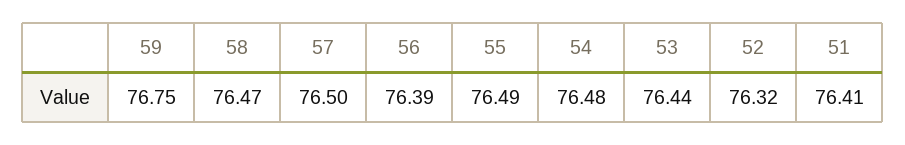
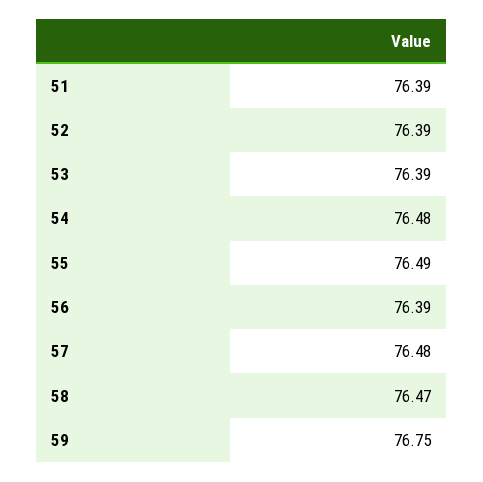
  {
    "59": 76.75,
    "58": 76.47,
-   "57": 76.5,
+   "57": 76.48,
    "56": 76.39,
    "55": 76.49,
    "54": 76.48,
-   "53": 76.44,
+   "53": 76.39,
-   "52": 76.32,
+   "52": 76.39,
-   "51": 76.41
+   "51": 76.39
  }

